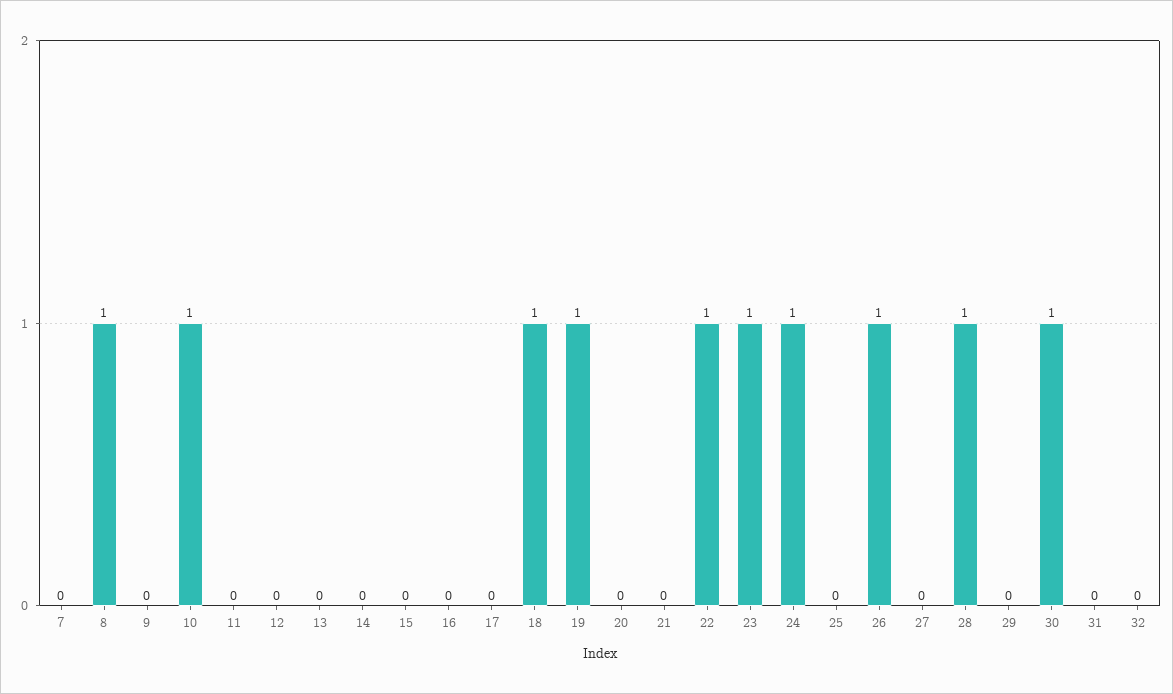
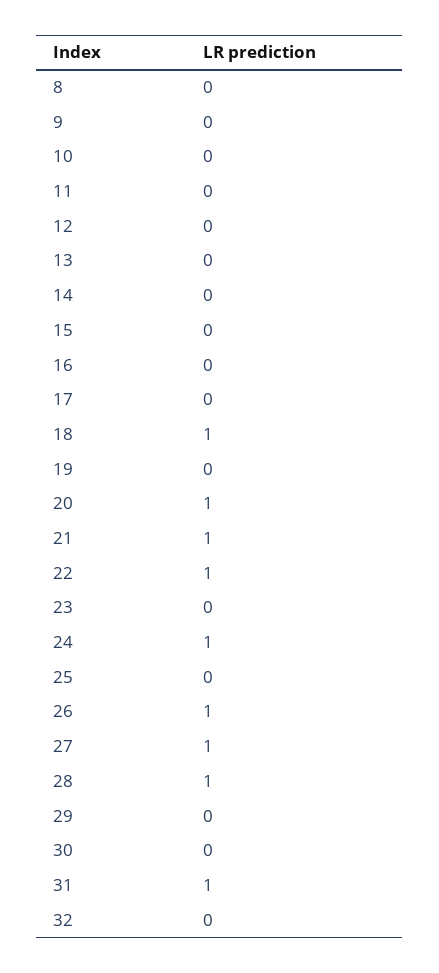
  {
-   "7": 0,
-   "8": 1,
+   "8": 0,
    "9": 0,
-   "10": 1,
+   "10": 0,
    "11": 0,
    "12": 0,
    "13": 0,
    "14": 0,
    "15": 0,
    "16": 0,
    "17": 0,
    "18": 1,
-   "19": 1,
+   "19": 0,
-   "20": 0,
+   "20": 1,
-   "21": 0,
+   "21": 1,
    "22": 1,
-   "23": 1,
+   "23": 0,
    "24": 1,
    "25": 0,
    "26": 1,
-   "27": 0,
+   "27": 1,
    "28": 1,
    "29": 0,
-   "30": 1,
+   "30": 0,
-   "31": 0,
+   "31": 1,
    "32": 0
  }

